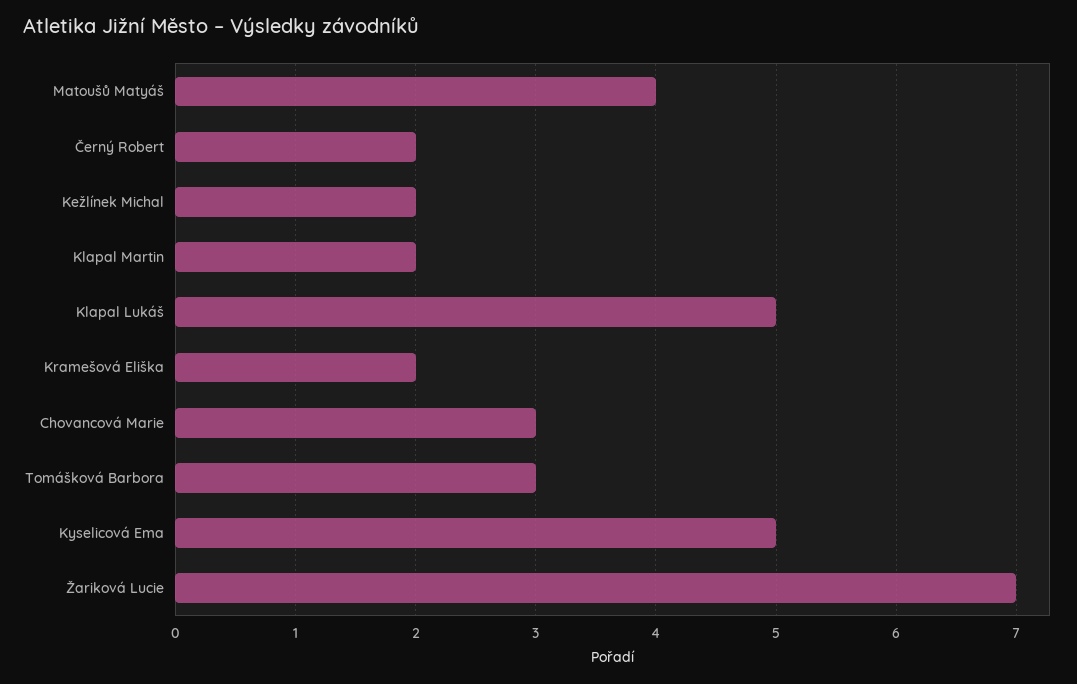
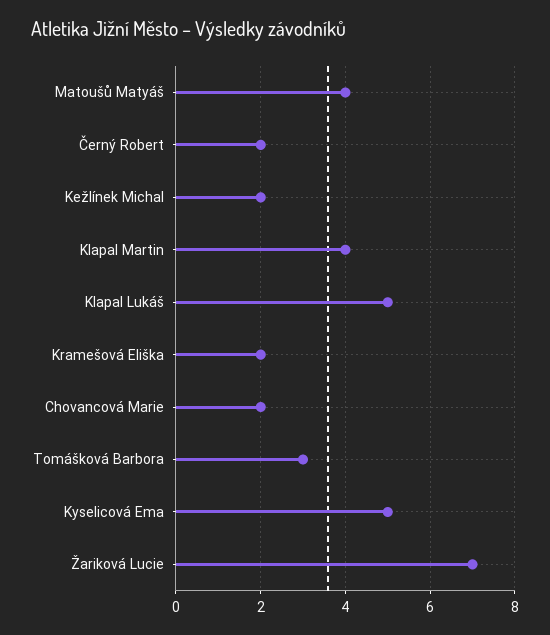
  {
    "Matoušů Matyáš": 4,
    "Černý Robert": 2,
    "Kežlínek Michal": 2,
-   "Klapal Martin": 2,
+   "Klapal Martin": 4,
    "Klapal Lukáš": 5,
    "Kramešová Eliška": 2,
-   "Chovancová Marie": 3,
+   "Chovancová Marie": 2,
    "Tomášková Barbora": 3,
    "Kyselicová Ema": 5,
    "Žariková Lucie": 7
  }

